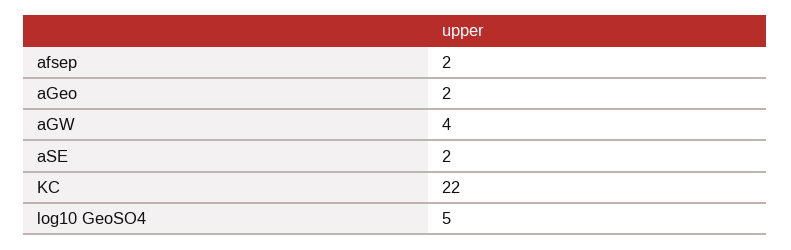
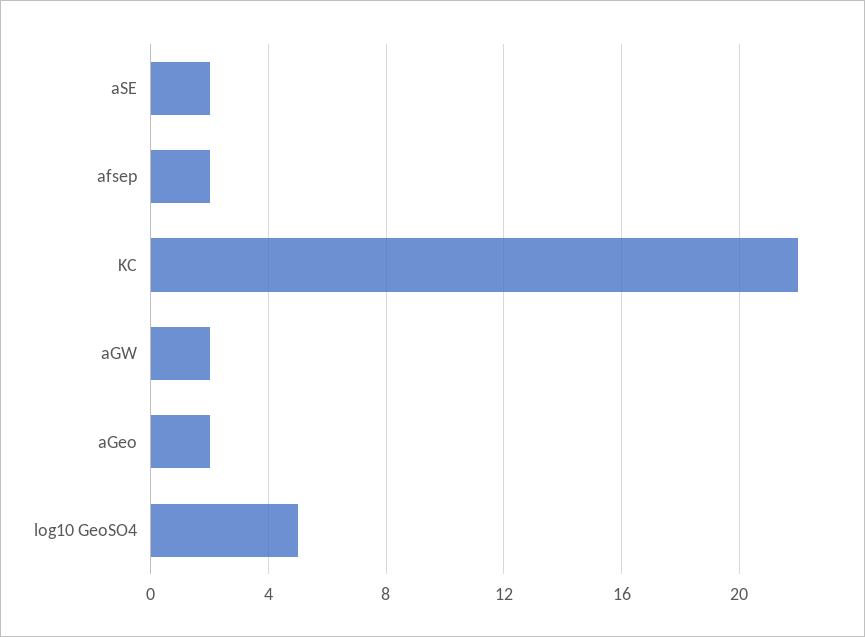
  {
    "afsep": 2,
    "aGeo": 2,
-   "aGW": 4,
+   "aGW": 2,
    "aSE": 2,
    "KC": 22,
    "log10 GeoSO4": 5
  }

